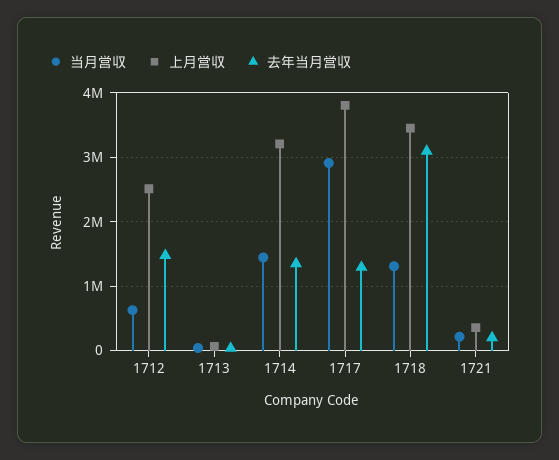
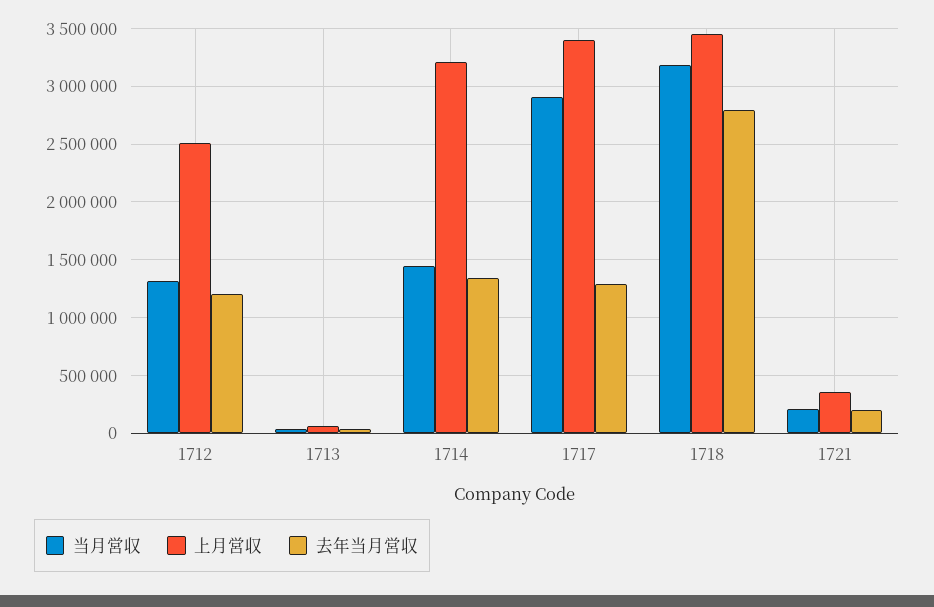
  {
    "当月営収": {
-     "1712": 600000,
+     "1712": 1300000,
      "1713": 0,
      "1714": 1400000,
      "1717": 2900000,
-     "1718": 1300000,
+     "1718": 3200000,
      "1721": 200000
    },
    "上月営収": {
      "1712": 2500000,
      "1713": 100000,
      "1714": 3200000,
-     "1717": 3800000,
+     "1717": 3400000,
      "1718": 3500000,
      "1721": 400000
    },
    "去年当月営収": {
-     "1712": 1500000,
+     "1712": 1200000,
      "1713": 0,
      "1714": 1300000,
      "1717": 1300000,
-     "1718": 3100000,
+     "1718": 2800000,
      "1721": 200000
    }
  }

